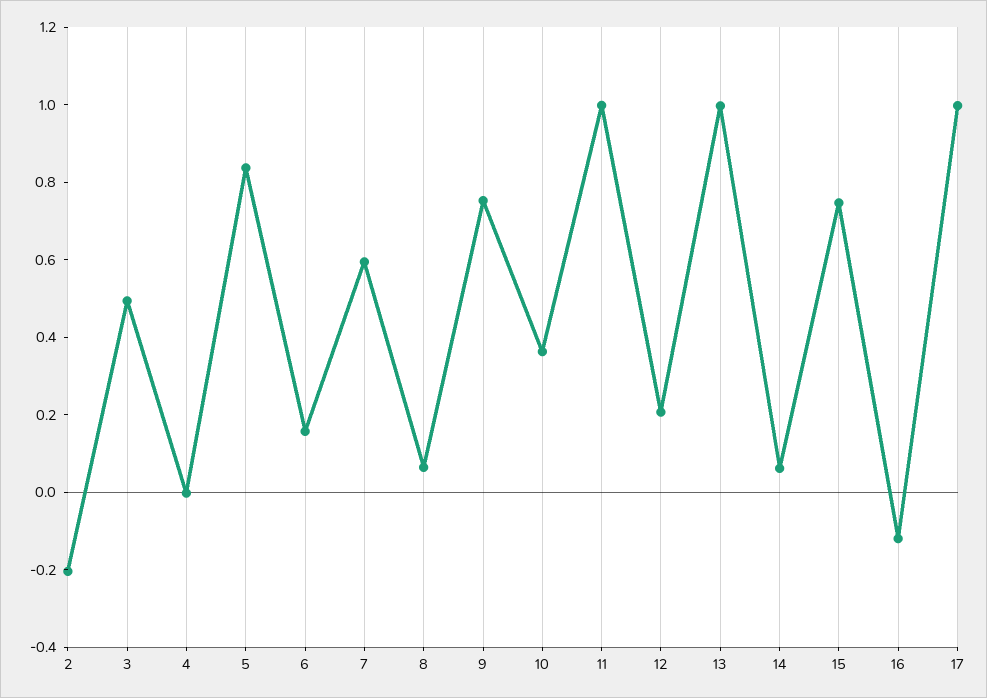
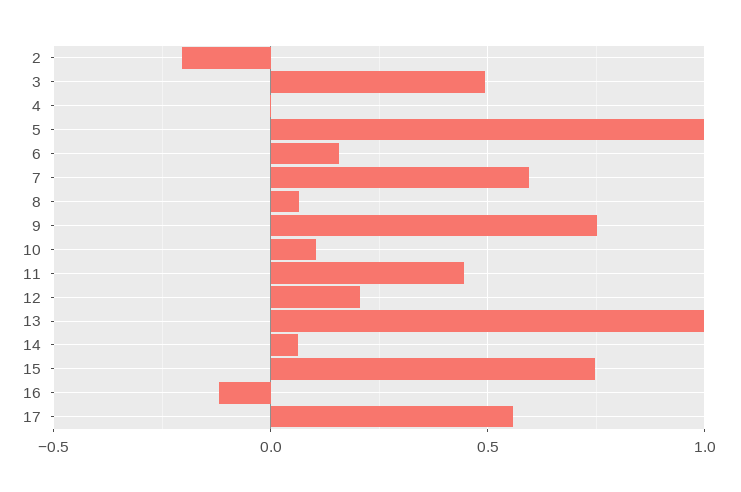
  {
    "2": -0.2,
    "3": 0.5,
    "4": 0,
-   "5": 0.85,
+   "5": 1,
    "6": 0.15,
    "7": 0.6,
    "8": 0.05,
    "9": 0.75,
-   "10": 0.35,
+   "10": 0.1,
-   "11": 1,
+   "11": 0.45,
    "12": 0.2,
    "13": 1,
    "14": 0.05,
    "15": 0.75,
    "16": -0.1,
-   "17": 1
+   "17": 0.55
  }

